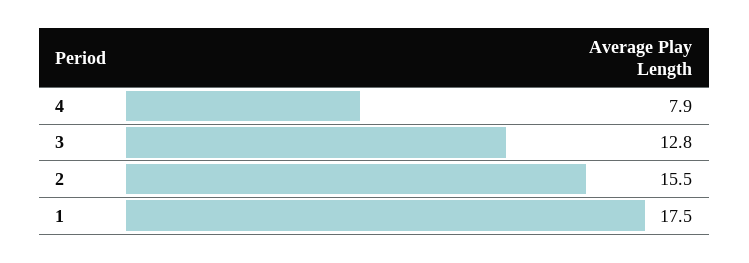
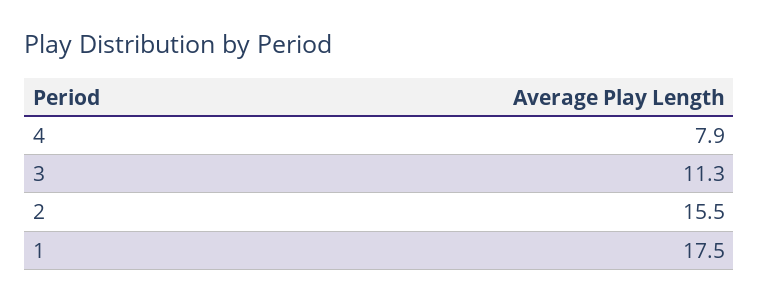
  {
    "4": 7.9,
-   "3": 12.8,
+   "3": 11.3,
    "2": 15.5,
    "1": 17.5
  }

